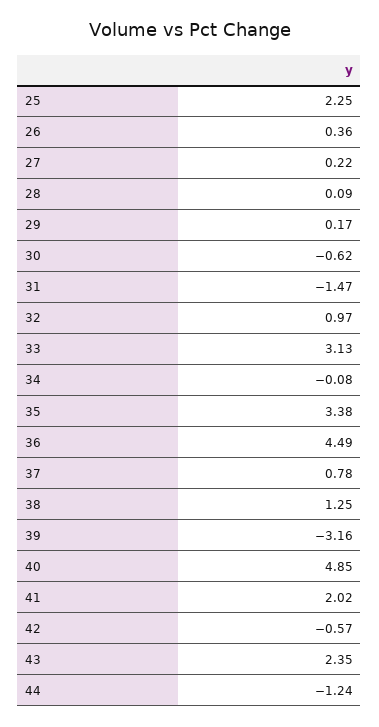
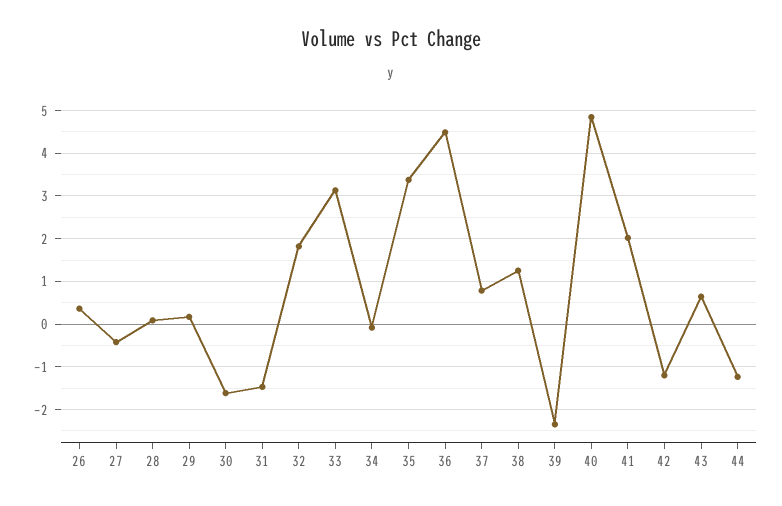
  {
-   "25": 2.25,
    "26": 0.36,
-   "27": 0.22,
+   "27": -0.4,
    "28": 0.09,
    "29": 0.17,
-   "30": -0.62,
+   "30": -1.6,
    "31": -1.47,
-   "32": 0.97,
+   "32": 1.8,
    "33": 3.13,
    "34": -0.08,
    "35": 3.38,
    "36": 4.49,
    "37": 0.78,
    "38": 1.25,
-   "39": -3.16,
+   "39": -2.4,
    "40": 4.85,
    "41": 2.02,
-   "42": -0.57,
+   "42": -1.2,
-   "43": 2.35,
+   "43": 0.6,
    "44": -1.24
  }

